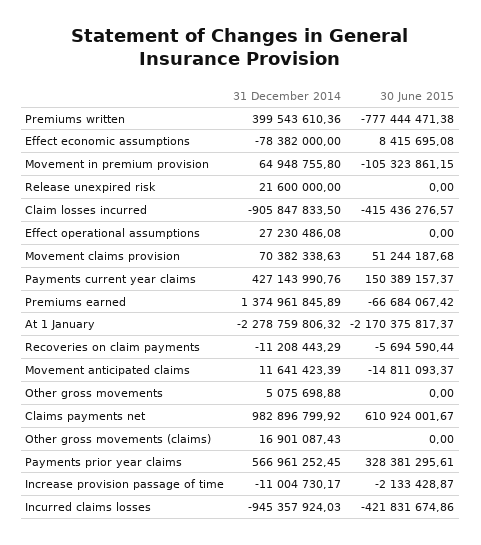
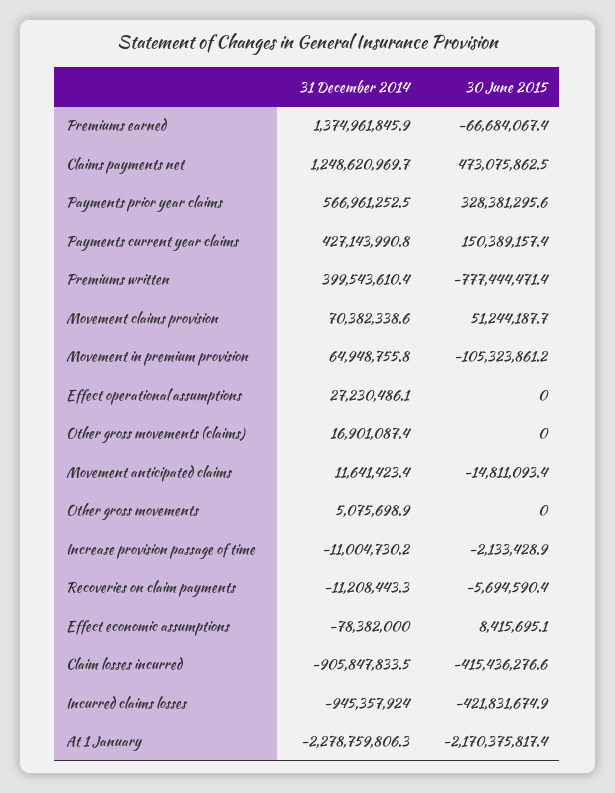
  {
    "31 December 2014": {
      "Premiums written": 399543610.36,
      "Effect economic assumptions": -78382000,
      "Movement in premium provision": 64948755.8,
-     "Release unexpired risk": 21600000,
      "Claim losses incurred": -905847833.5,
      "Effect operational assumptions": 27230486.08,
      "Movement claims provision": 70382338.63,
      "Payments current year claims": 427143990.76,
      "Premiums earned": 1374961845.89,
      "At 1 January": -2278759806.32,
      "Recoveries on claim payments": -11208443.29,
      "Movement anticipated claims": 11641423.39,
      "Other gross movements": 5075698.88,
-     "Claims payments net": 982896799.92,
+     "Claims payments net": 1248620969.7,
      "Other gross movements (claims)": 16901087.43,
      "Payments prior year claims": 566961252.45,
      "Increase provision passage of time": -11004730.17,
      "Incurred claims losses": -945357924.03
    },
    "30 June 2015": {
      "Premiums written": -777444471.38,
      "Effect economic assumptions": 8415695.08,
      "Movement in premium provision": -105323861.15,
-     "Release unexpired risk": 0,
      "Claim losses incurred": -415436276.57,
      "Effect operational assumptions": 0,
      "Movement claims provision": 51244187.68,
      "Payments current year claims": 150389157.37,
      "Premiums earned": -66684067.42,
      "At 1 January": -2170375817.37,
      "Recoveries on claim payments": -5694590.44,
      "Movement anticipated claims": -14811093.37,
      "Other gross movements": 0,
-     "Claims payments net": 610924001.67,
+     "Claims payments net": 473075862.5,
      "Other gross movements (claims)": 0,
      "Payments prior year claims": 328381295.61,
      "Increase provision passage of time": -2133428.87,
      "Incurred claims losses": -421831674.86
    }
  }

